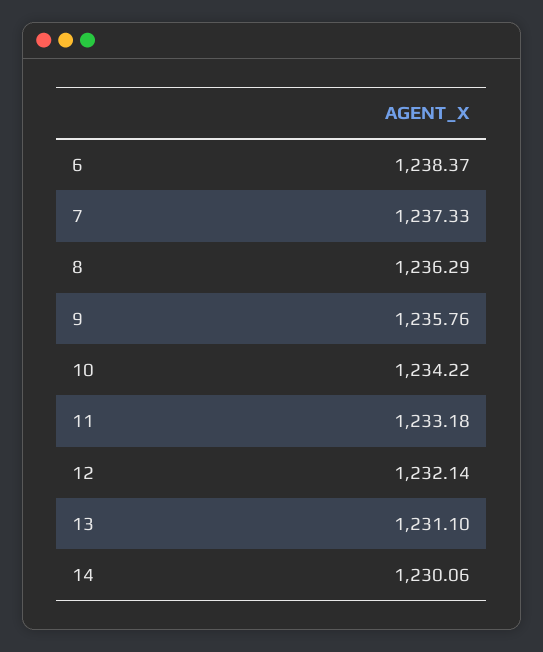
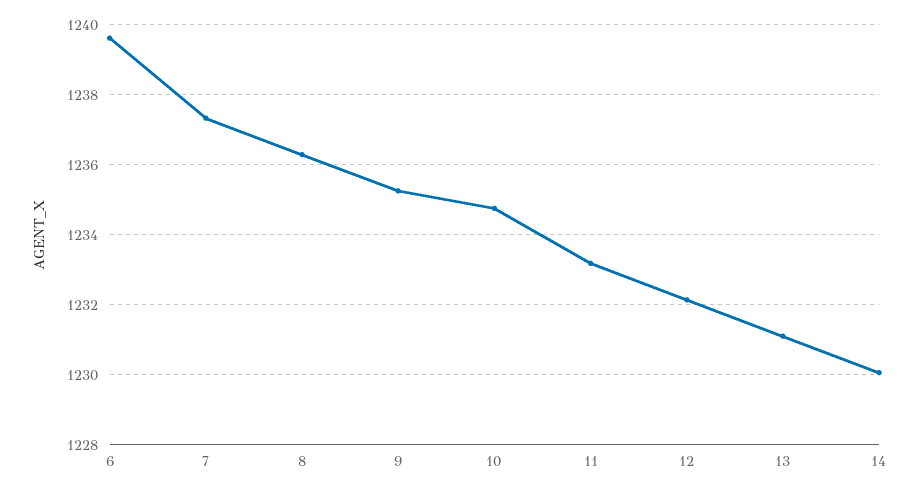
  {
-   "6": 1238.37,
+   "6": 1239.6,
    "7": 1237.33,
    "8": 1236.29,
-   "9": 1235.76,
+   "9": 1235.2,
-   "10": 1234.22,
+   "10": 1234.8,
    "11": 1233.18,
    "12": 1232.14,
    "13": 1231.1,
    "14": 1230.06
  }

